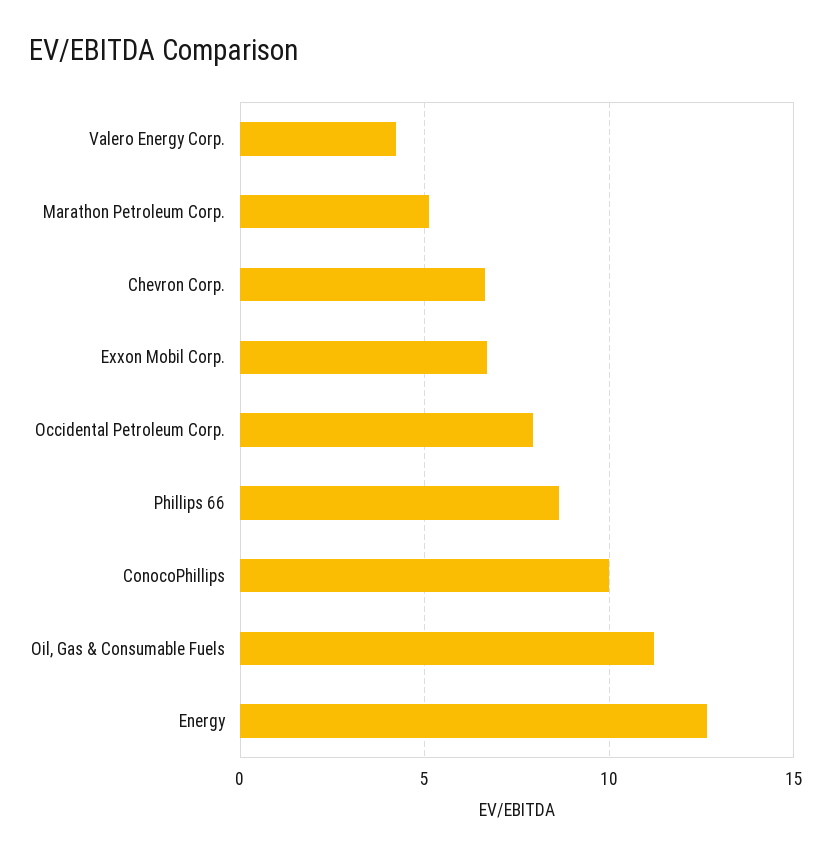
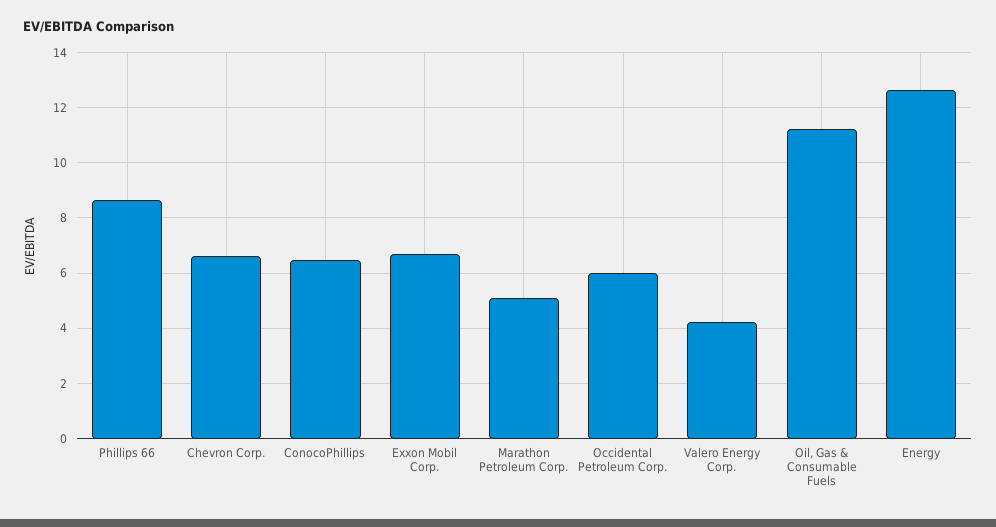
  {
    "Valero Energy Corp.": 4.25,
    "Marathon Petroleum Corp.": 5,
    "Chevron Corp.": 6.75,
    "Exxon Mobil Corp.": 6.75,
-   "Occidental Petroleum Corp.": 8,
+   "Occidental Petroleum Corp.": 6,
    "Phillips 66": 8.75,
-   "ConocoPhillips": 10,
+   "ConocoPhillips": 6.5,
    "Oil, Gas & Consumable Fuels": 11.25,
    "Energy": 12.75
  }

